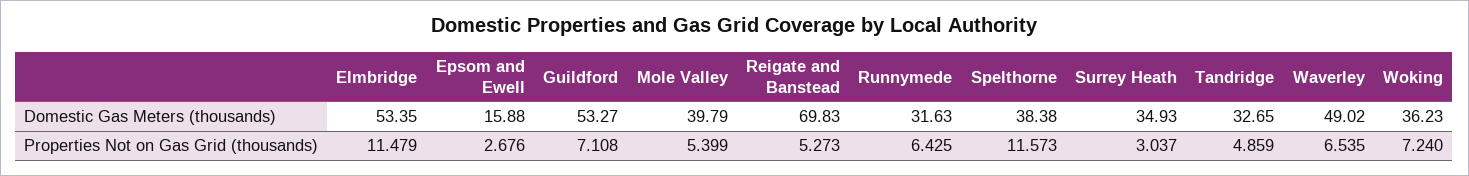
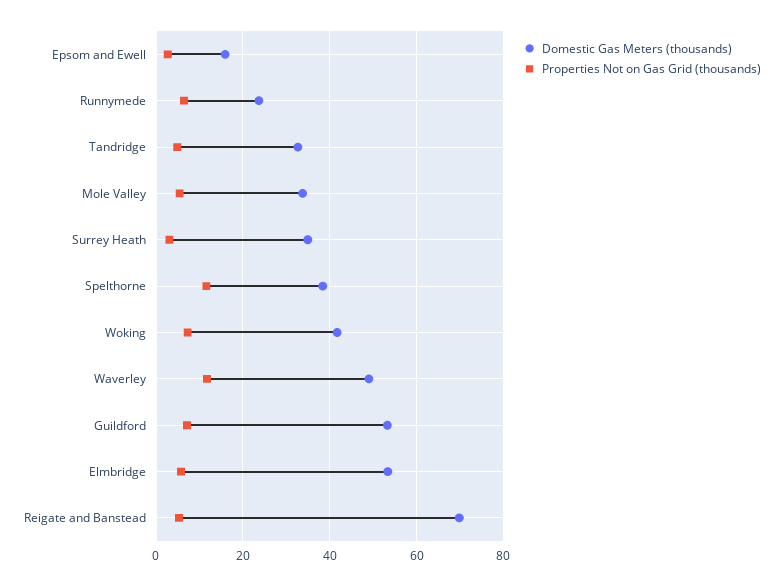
  {
    "Domestic Gas Meters (thousands)": {
      "Elmbridge": 53.35,
      "Epsom and Ewell": 15.88,
      "Guildford": 53.27,
-     "Mole Valley": 39.79,
+     "Mole Valley": 34,
      "Reigate and Banstead": 69.83,
-     "Runnymede": 31.63,
+     "Runnymede": 24,
      "Spelthorne": 38.38,
      "Surrey Heath": 34.93,
      "Tandridge": 32.65,
      "Waverley": 49.02,
-     "Woking": 36.23
+     "Woking": 42
    },
    "Properties Not on Gas Grid (thousands)": {
-     "Elmbridge": 11.479,
+     "Elmbridge": 6,
      "Epsom and Ewell": 2.676,
      "Guildford": 7.108,
      "Mole Valley": 5.399,
      "Reigate and Banstead": 5.273,
      "Runnymede": 6.425,
      "Spelthorne": 11.573,
      "Surrey Heath": 3.037,
      "Tandridge": 4.859,
-     "Waverley": 6.535,
+     "Waverley": 12,
      "Woking": 7.24
    }
  }

